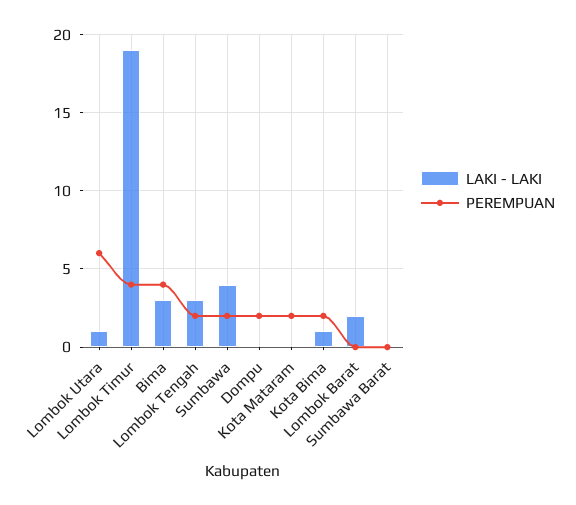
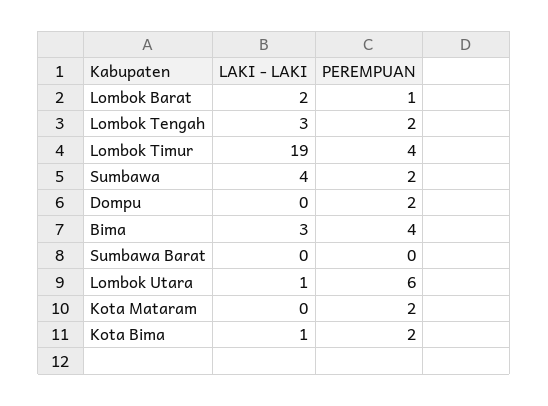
  {
    "LAKI - LAKI": {
      "Lombok Utara": 1,
      "Lombok Timur": 19,
      "Bima": 3,
      "Lombok Tengah": 3,
      "Sumbawa": 4,
      "Dompu": 0,
      "Kota Mataram": 0,
      "Kota Bima": 1,
      "Lombok Barat": 2,
      "Sumbawa Barat": 0
    },
    "PEREMPUAN": {
      "Lombok Utara": 6,
      "Lombok Timur": 4,
      "Bima": 4,
      "Lombok Tengah": 2,
      "Sumbawa": 2,
      "Dompu": 2,
      "Kota Mataram": 2,
      "Kota Bima": 2,
-     "Lombok Barat": 0,
+     "Lombok Barat": 1,
      "Sumbawa Barat": 0
    }
  }

